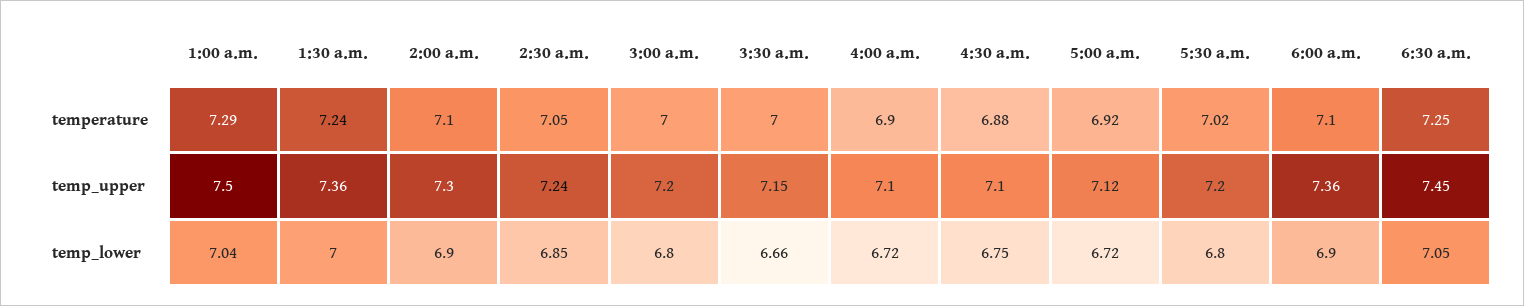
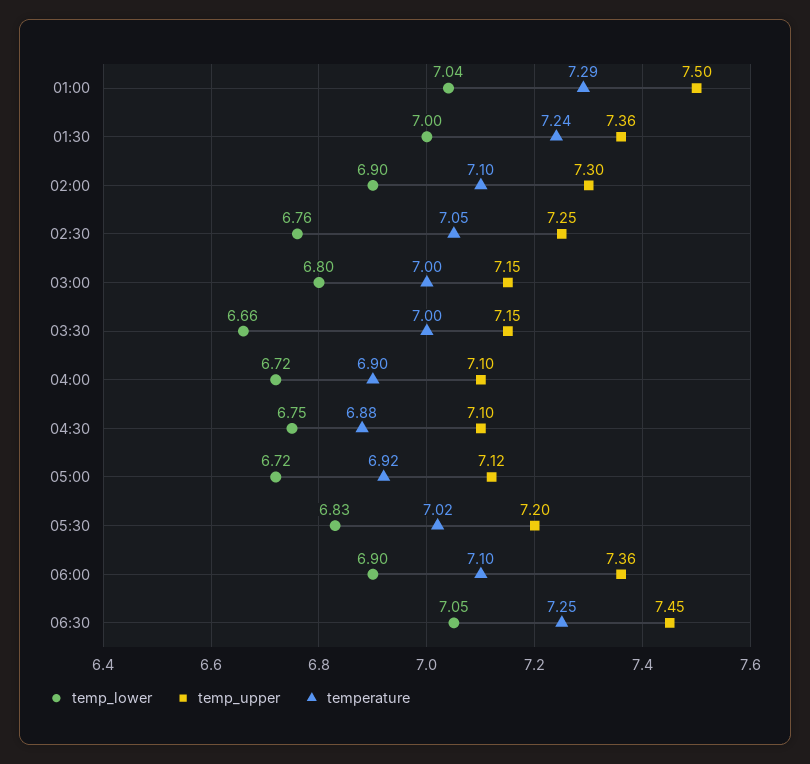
  {
    "temperature": {
      "1:00 a.m.": 7.29,
      "1:30 a.m.": 7.24,
      "2:00 a.m.": 7.1,
      "2:30 a.m.": 7.05,
      "3:00 a.m.": 7,
      "3:30 a.m.": 7,
      "4:00 a.m.": 6.9,
      "4:30 a.m.": 6.88,
      "5:00 a.m.": 6.92,
      "5:30 a.m.": 7.02,
      "6:00 a.m.": 7.1,
      "6:30 a.m.": 7.25
    },
    "temp_upper": {
      "1:00 a.m.": 7.5,
      "1:30 a.m.": 7.36,
      "2:00 a.m.": 7.3,
-     "2:30 a.m.": 7.24,
+     "2:30 a.m.": 7.25,
-     "3:00 a.m.": 7.2,
+     "3:00 a.m.": 7.15,
      "3:30 a.m.": 7.15,
      "4:00 a.m.": 7.1,
      "4:30 a.m.": 7.1,
      "5:00 a.m.": 7.12,
      "5:30 a.m.": 7.2,
      "6:00 a.m.": 7.36,
      "6:30 a.m.": 7.45
    },
    "temp_lower": {
      "1:00 a.m.": 7.04,
      "1:30 a.m.": 7,
      "2:00 a.m.": 6.9,
-     "2:30 a.m.": 6.85,
+     "2:30 a.m.": 6.76,
      "3:00 a.m.": 6.8,
      "3:30 a.m.": 6.66,
      "4:00 a.m.": 6.72,
      "4:30 a.m.": 6.75,
      "5:00 a.m.": 6.72,
-     "5:30 a.m.": 6.8,
+     "5:30 a.m.": 6.83,
      "6:00 a.m.": 6.9,
      "6:30 a.m.": 7.05
    }
  }

